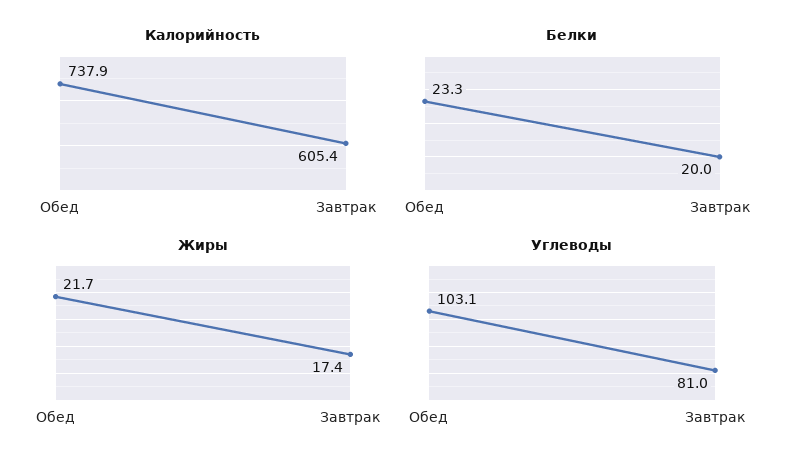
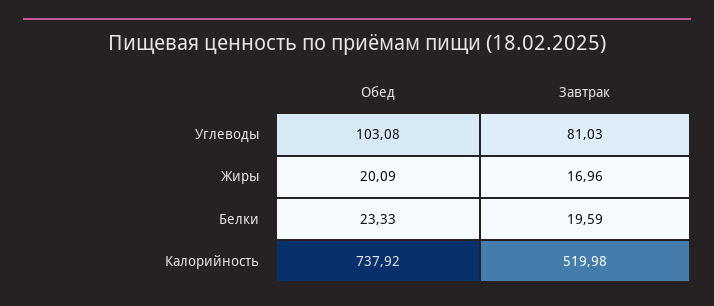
  {
    "Калорийность": {
      "Обед": 737.92,
-     "Завтрак": 605.4
+     "Завтрак": 519.98
    },
    "Белки": {
      "Обед": 23.33,
-     "Завтрак": 20
+     "Завтрак": 19.59
    },
    "Жиры": {
-     "Обед": 21.7,
+     "Обед": 20.09,
-     "Завтрак": 17.4
+     "Завтрак": 16.96
    },
    "Углеводы": {
      "Обед": 103.08,
      "Завтрак": 81.03
    }
  }

